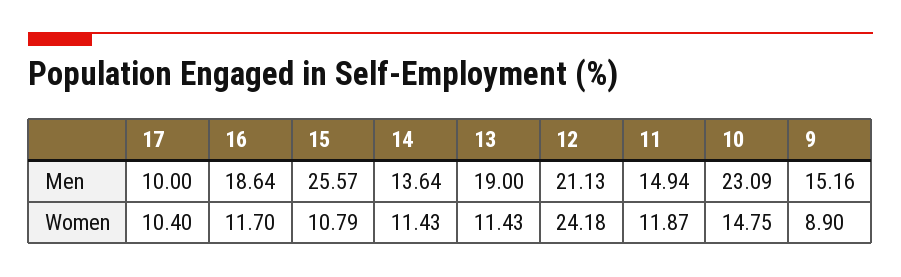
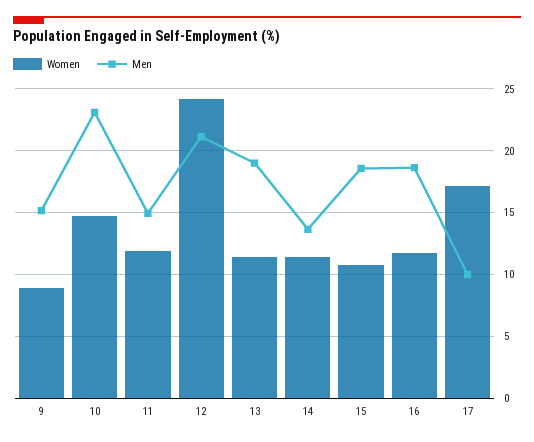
  {
    "Men": {
      "17": 10,
      "16": 18.64,
-     "15": 25.57,
+     "15": 18.5,
      "14": 13.64,
      "13": 19,
      "12": 21.13,
      "11": 14.94,
      "10": 23.09,
      "9": 15.16
    },
    "Women": {
-     "17": 10.4,
+     "17": 17,
      "16": 11.7,
      "15": 10.79,
      "14": 11.43,
      "13": 11.43,
      "12": 24.18,
      "11": 11.87,
      "10": 14.75,
      "9": 8.9
    }
  }

